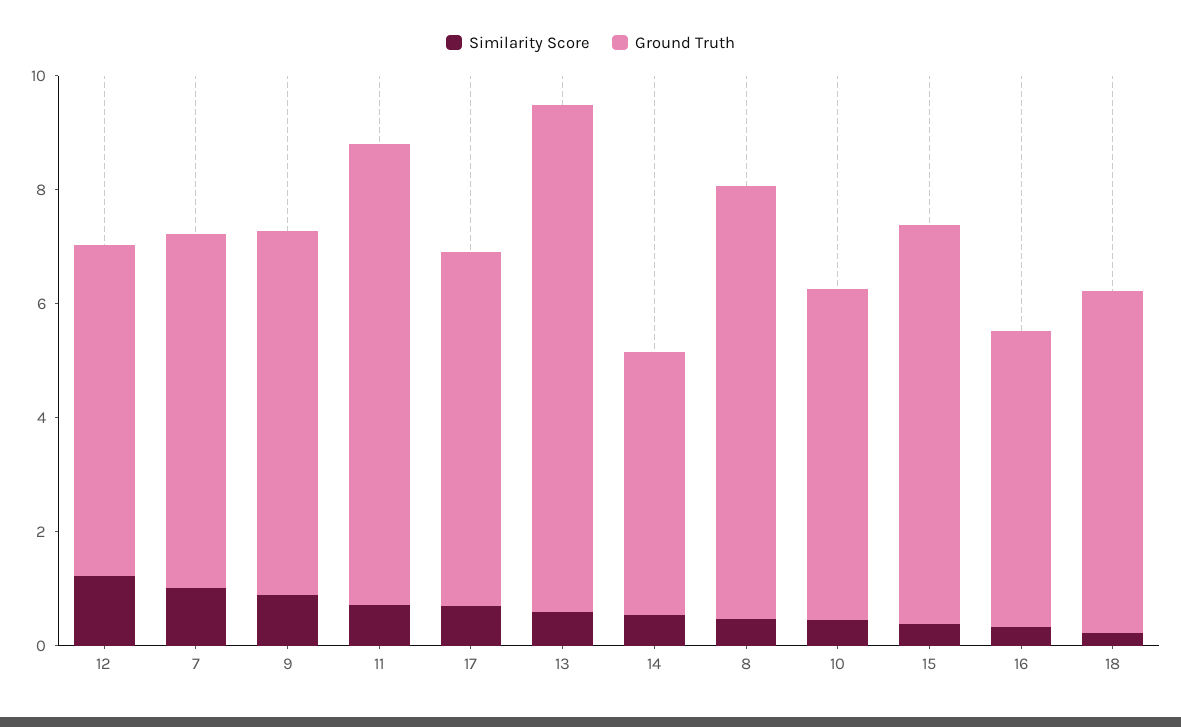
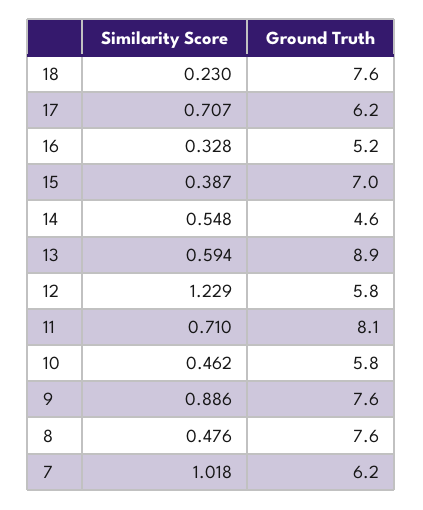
  {
    "Similarity Score": {
      "12": 1.229,
      "7": 1.018,
      "9": 0.886,
      "11": 0.71,
      "17": 0.707,
      "13": 0.594,
      "14": 0.548,
      "8": 0.476,
      "10": 0.462,
      "15": 0.387,
      "16": 0.328,
      "18": 0.23
    },
    "Ground Truth": {
      "12": 5.8,
      "7": 6.2,
-     "9": 6.5,
+     "9": 7.6,
      "11": 8.1,
      "17": 6.2,
      "13": 8.9,
      "14": 4.6,
      "8": 7.6,
      "10": 5.8,
      "15": 7,
      "16": 5.2,
-     "18": 6
+     "18": 7.6
    }
  }

